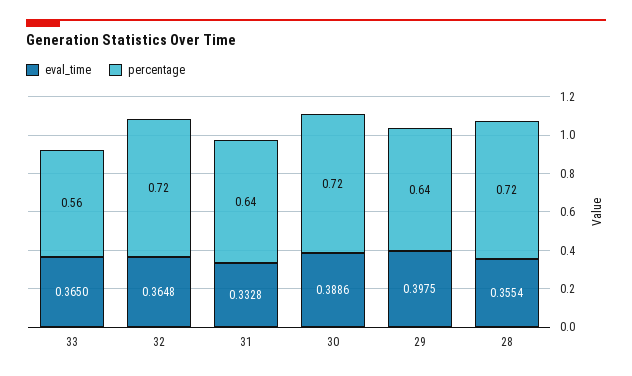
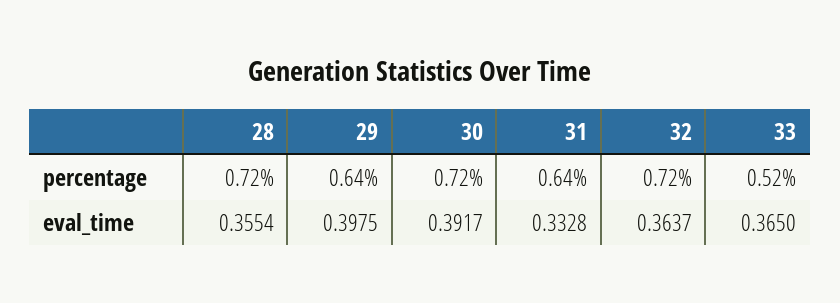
  {
    "eval_time": {
      "33": 0.365,
-     "32": 0.3648,
+     "32": 0.3637,
      "31": 0.3328,
-     "30": 0.3886,
+     "30": 0.3917,
      "29": 0.3975,
      "28": 0.3554
    },
    "percentage": {
-     "33": 0.56,
+     "33": 0.52,
      "32": 0.72,
      "31": 0.64,
      "30": 0.72,
      "29": 0.64,
      "28": 0.72
    }
  }

